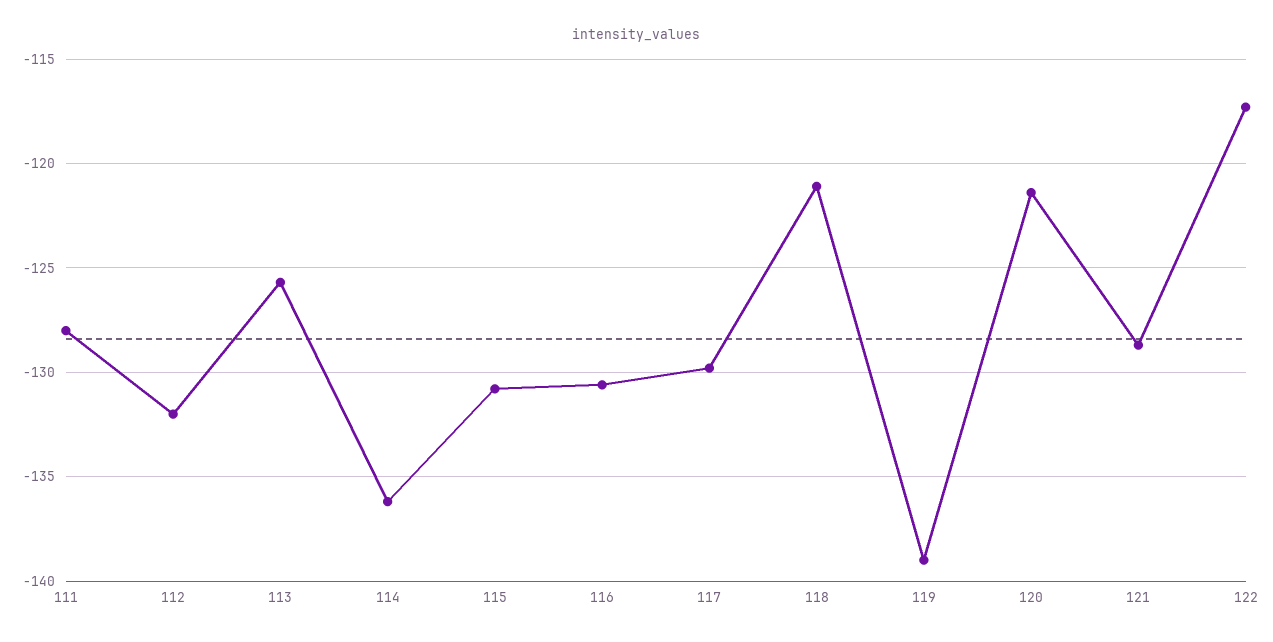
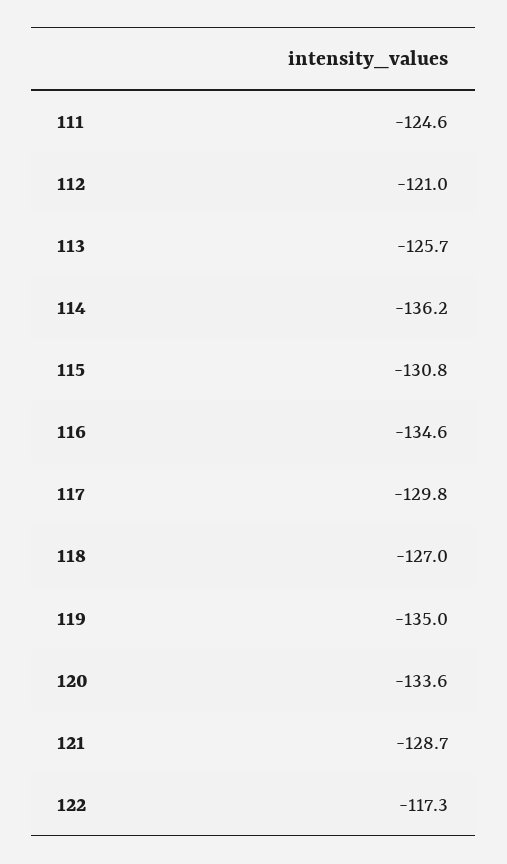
  {
-   "111": -128,
+   "111": -124.6,
-   "112": -132,
+   "112": -121,
    "113": -125.7,
    "114": -136.2,
    "115": -130.8,
-   "116": -130.5,
+   "116": -134.6,
    "117": -129.8,
-   "118": -121,
+   "118": -127,
-   "119": -139,
+   "119": -135,
-   "120": -121.5,
+   "120": -133.6,
    "121": -128.7,
    "122": -117.3
  }

